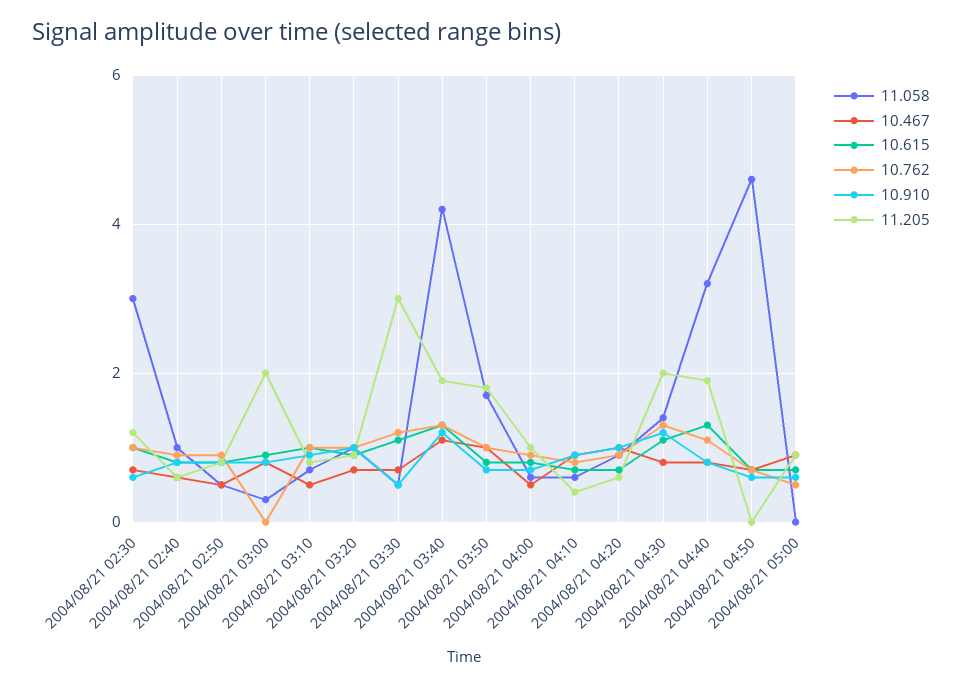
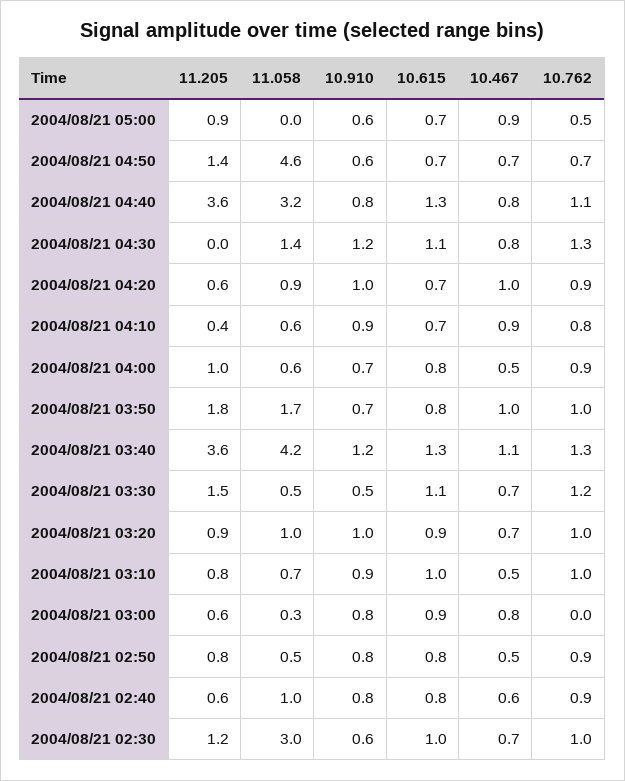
  {
    "11.058": {
      "2004/08/21 02:30": 3,
      "2004/08/21 02:40": 1,
      "2004/08/21 02:50": 0.5,
      "2004/08/21 03:00": 0.3,
      "2004/08/21 03:10": 0.7,
      "2004/08/21 03:20": 1,
      "2004/08/21 03:30": 0.5,
      "2004/08/21 03:40": 4.2,
      "2004/08/21 03:50": 1.7,
      "2004/08/21 04:00": 0.6,
      "2004/08/21 04:10": 0.6,
      "2004/08/21 04:20": 0.9,
      "2004/08/21 04:30": 1.4,
      "2004/08/21 04:40": 3.2,
      "2004/08/21 04:50": 4.6,
      "2004/08/21 05:00": 0
    },
    "10.467": {
      "2004/08/21 02:30": 0.7,
      "2004/08/21 02:40": 0.6,
      "2004/08/21 02:50": 0.5,
      "2004/08/21 03:00": 0.8,
      "2004/08/21 03:10": 0.5,
      "2004/08/21 03:20": 0.7,
      "2004/08/21 03:30": 0.7,
      "2004/08/21 03:40": 1.1,
      "2004/08/21 03:50": 1,
      "2004/08/21 04:00": 0.5,
      "2004/08/21 04:10": 0.9,
      "2004/08/21 04:20": 1,
      "2004/08/21 04:30": 0.8,
      "2004/08/21 04:40": 0.8,
      "2004/08/21 04:50": 0.7,
      "2004/08/21 05:00": 0.9
    },
    "10.615": {
      "2004/08/21 02:30": 1,
      "2004/08/21 02:40": 0.8,
      "2004/08/21 02:50": 0.8,
      "2004/08/21 03:00": 0.9,
      "2004/08/21 03:10": 1,
      "2004/08/21 03:20": 0.9,
      "2004/08/21 03:30": 1.1,
      "2004/08/21 03:40": 1.3,
      "2004/08/21 03:50": 0.8,
      "2004/08/21 04:00": 0.8,
      "2004/08/21 04:10": 0.7,
      "2004/08/21 04:20": 0.7,
      "2004/08/21 04:30": 1.1,
      "2004/08/21 04:40": 1.3,
      "2004/08/21 04:50": 0.7,
      "2004/08/21 05:00": 0.7
    },
    "10.762": {
      "2004/08/21 02:30": 1,
      "2004/08/21 02:40": 0.9,
      "2004/08/21 02:50": 0.9,
      "2004/08/21 03:00": 0,
      "2004/08/21 03:10": 1,
      "2004/08/21 03:20": 1,
      "2004/08/21 03:30": 1.2,
      "2004/08/21 03:40": 1.3,
      "2004/08/21 03:50": 1,
      "2004/08/21 04:00": 0.9,
      "2004/08/21 04:10": 0.8,
      "2004/08/21 04:20": 0.9,
      "2004/08/21 04:30": 1.3,
      "2004/08/21 04:40": 1.1,
      "2004/08/21 04:50": 0.7,
      "2004/08/21 05:00": 0.5
    },
    "10.910": {
      "2004/08/21 02:30": 0.6,
      "2004/08/21 02:40": 0.8,
      "2004/08/21 02:50": 0.8,
      "2004/08/21 03:00": 0.8,
      "2004/08/21 03:10": 0.9,
      "2004/08/21 03:20": 1,
      "2004/08/21 03:30": 0.5,
      "2004/08/21 03:40": 1.2,
      "2004/08/21 03:50": 0.7,
      "2004/08/21 04:00": 0.7,
      "2004/08/21 04:10": 0.9,
      "2004/08/21 04:20": 1,
      "2004/08/21 04:30": 1.2,
      "2004/08/21 04:40": 0.8,
      "2004/08/21 04:50": 0.6,
      "2004/08/21 05:00": 0.6
    },
    "11.205": {
      "2004/08/21 02:30": 1.2,
      "2004/08/21 02:40": 0.6,
      "2004/08/21 02:50": 0.8,
-     "2004/08/21 03:00": 2,
+     "2004/08/21 03:00": 0.6,
      "2004/08/21 03:10": 0.8,
      "2004/08/21 03:20": 0.9,
-     "2004/08/21 03:30": 3,
+     "2004/08/21 03:30": 1.5,
-     "2004/08/21 03:40": 2,
+     "2004/08/21 03:40": 3.6,
      "2004/08/21 03:50": 1.8,
      "2004/08/21 04:00": 1,
      "2004/08/21 04:10": 0.4,
      "2004/08/21 04:20": 0.6,
-     "2004/08/21 04:30": 2,
+     "2004/08/21 04:30": 0,
-     "2004/08/21 04:40": 2,
+     "2004/08/21 04:40": 3.6,
-     "2004/08/21 04:50": 0,
+     "2004/08/21 04:50": 1.4,
      "2004/08/21 05:00": 0.9
    }
  }

